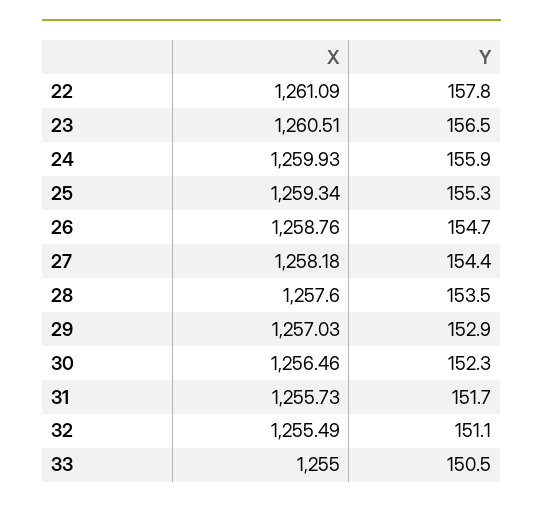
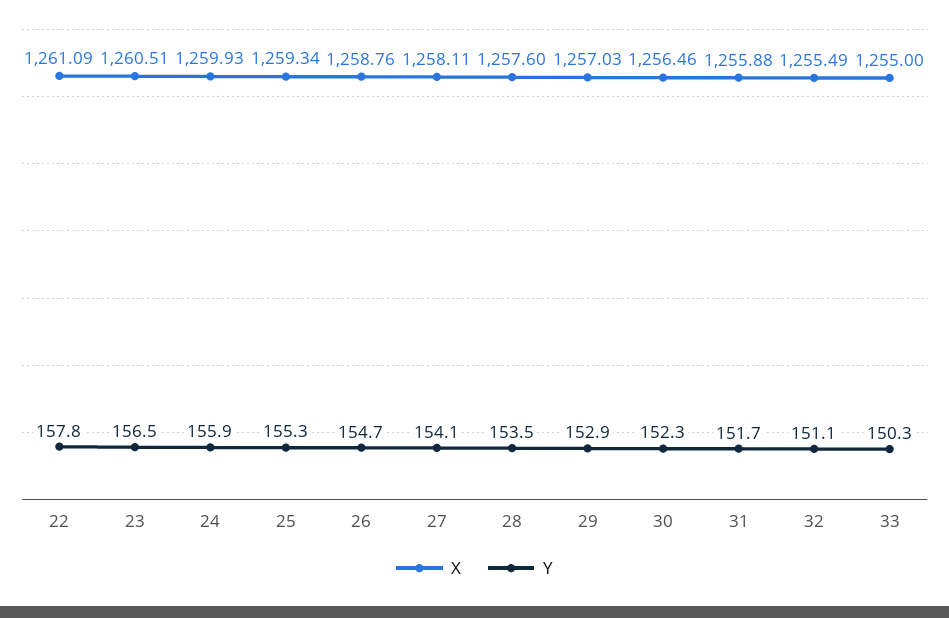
  {
    "X": {
      "22": 1261.09,
      "23": 1260.51,
      "24": 1259.93,
      "25": 1259.34,
      "26": 1258.76,
-     "27": 1258.18,
+     "27": 1258.11,
      "28": 1257.6,
      "29": 1257.03,
      "30": 1256.46,
-     "31": 1255.73,
+     "31": 1255.88,
      "32": 1255.49,
      "33": 1255
    },
    "Y": {
      "22": 157.8,
      "23": 156.5,
      "24": 155.9,
      "25": 155.3,
      "26": 154.7,
-     "27": 154.4,
+     "27": 154.1,
      "28": 153.5,
      "29": 152.9,
      "30": 152.3,
      "31": 151.7,
      "32": 151.1,
-     "33": 150.5
+     "33": 150.3
    }
  }

